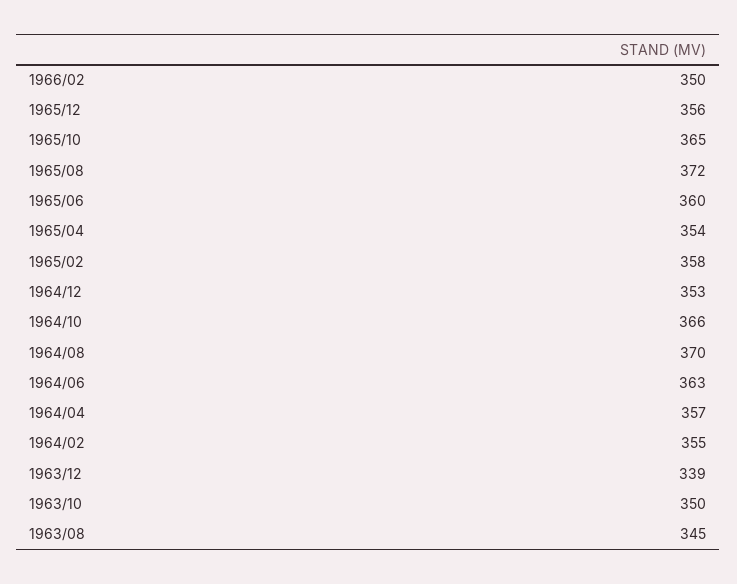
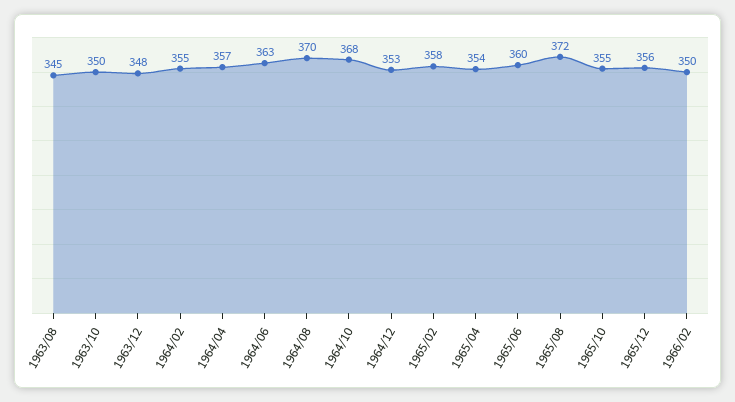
  {
    "1966/02": 350,
    "1965/12": 356,
-   "1965/10": 365,
+   "1965/10": 355,
    "1965/08": 372,
    "1965/06": 360,
    "1965/04": 354,
    "1965/02": 358,
    "1964/12": 353,
-   "1964/10": 366,
+   "1964/10": 368,
    "1964/08": 370,
    "1964/06": 363,
    "1964/04": 357,
    "1964/02": 355,
-   "1963/12": 339,
+   "1963/12": 348,
    "1963/10": 350,
    "1963/08": 345
  }

